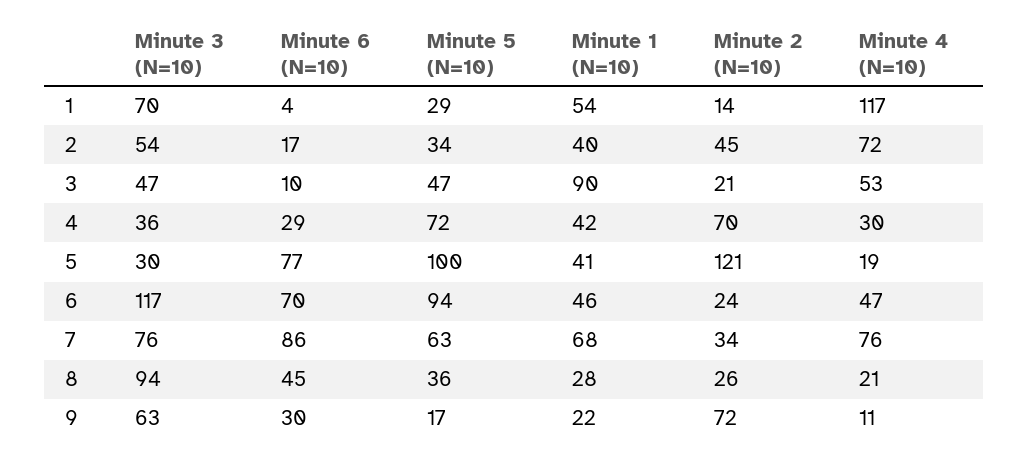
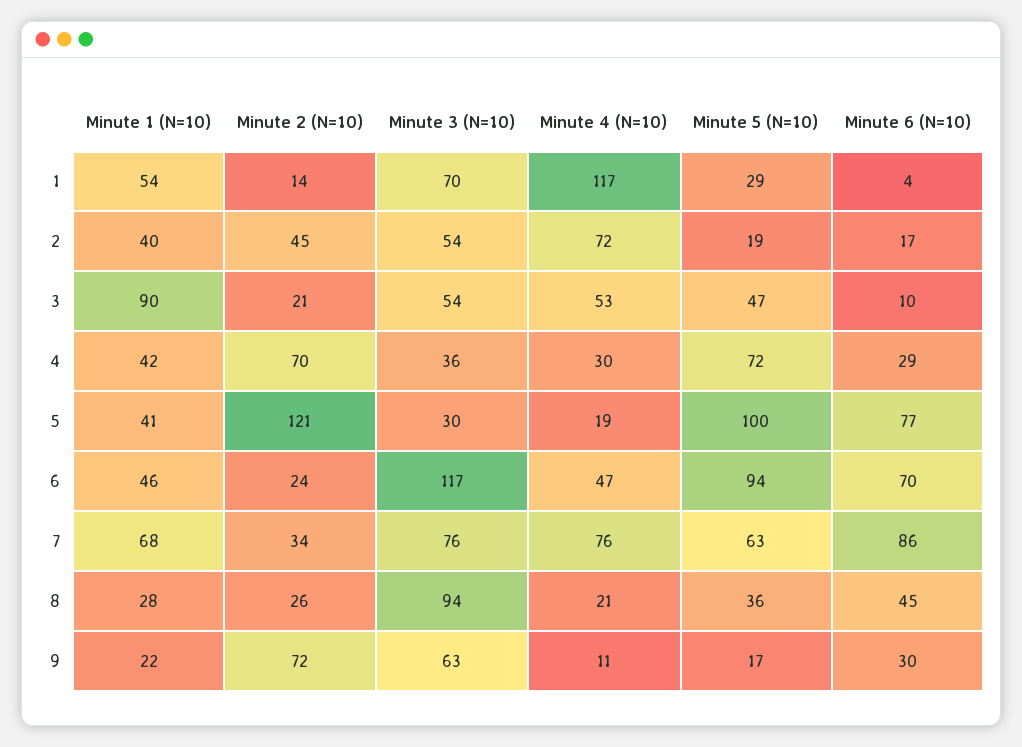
  {
    "Minute 3 (N=10)": {
      "1": 70,
      "2": 54,
-     "3": 47,
+     "3": 54,
      "4": 36,
      "5": 30,
      "6": 117,
      "7": 76,
      "8": 94,
      "9": 63
    },
    "Minute 6 (N=10)": {
      "1": 4,
      "2": 17,
      "3": 10,
      "4": 29,
      "5": 77,
      "6": 70,
      "7": 86,
      "8": 45,
      "9": 30
    },
    "Minute 5 (N=10)": {
      "1": 29,
-     "2": 34,
+     "2": 19,
      "3": 47,
      "4": 72,
      "5": 100,
      "6": 94,
      "7": 63,
      "8": 36,
      "9": 17
    },
    "Minute 1 (N=10)": {
      "1": 54,
      "2": 40,
      "3": 90,
      "4": 42,
      "5": 41,
      "6": 46,
      "7": 68,
      "8": 28,
      "9": 22
    },
    "Minute 2 (N=10)": {
      "1": 14,
      "2": 45,
      "3": 21,
      "4": 70,
      "5": 121,
      "6": 24,
      "7": 34,
      "8": 26,
      "9": 72
    },
    "Minute 4 (N=10)": {
      "1": 117,
      "2": 72,
      "3": 53,
      "4": 30,
      "5": 19,
      "6": 47,
      "7": 76,
      "8": 21,
      "9": 11
    }
  }

